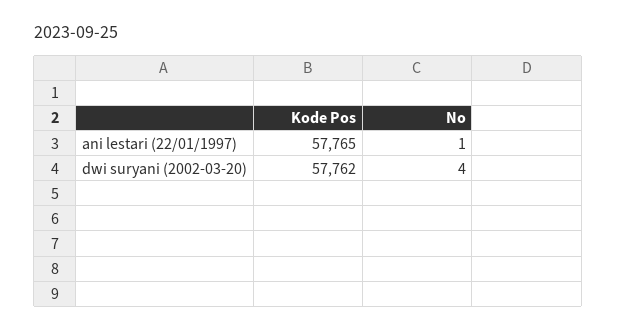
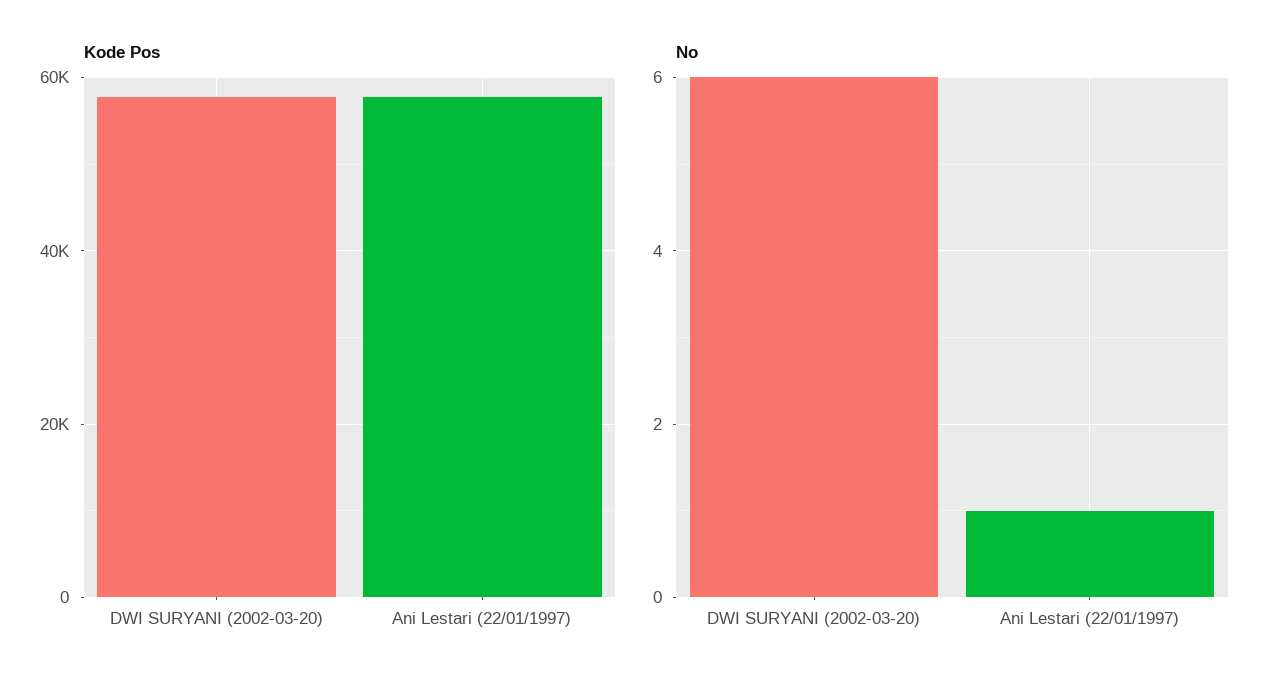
  {
    "Kode Pos": {
      "ani lestari (22/01/1997)": 57765,
      "dwi suryani (2002-03-20)": 57762
    },
    "No": {
      "ani lestari (22/01/1997)": 1,
-     "dwi suryani (2002-03-20)": 4
+     "dwi suryani (2002-03-20)": 6
    }
  }

